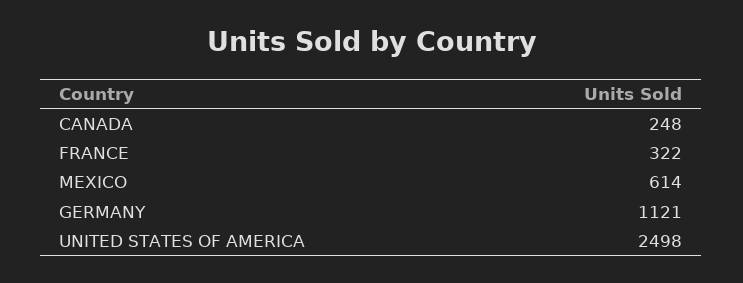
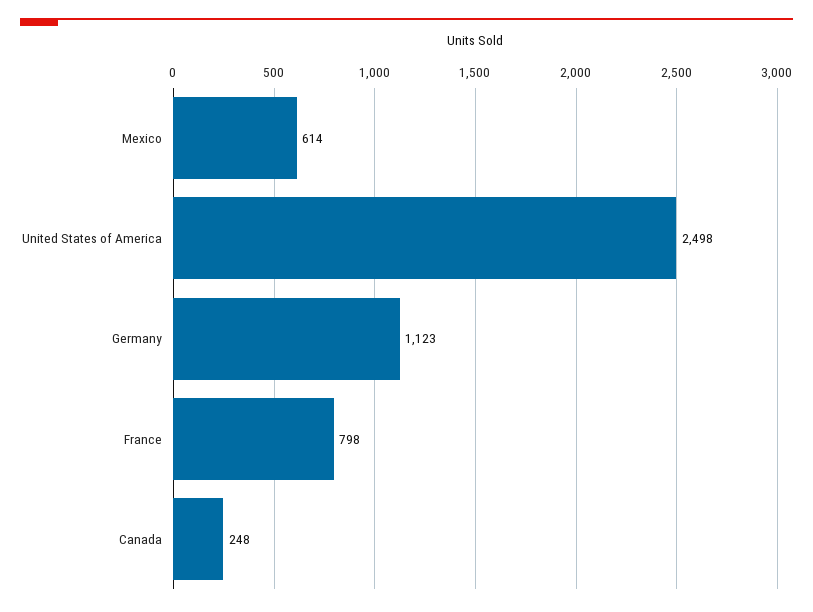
  {
    "CANADA": 248,
-   "FRANCE": 322,
+   "FRANCE": 798,
    "MEXICO": 614,
-   "GERMANY": 1121,
+   "GERMANY": 1123,
    "UNITED STATES OF AMERICA": 2498
  }

